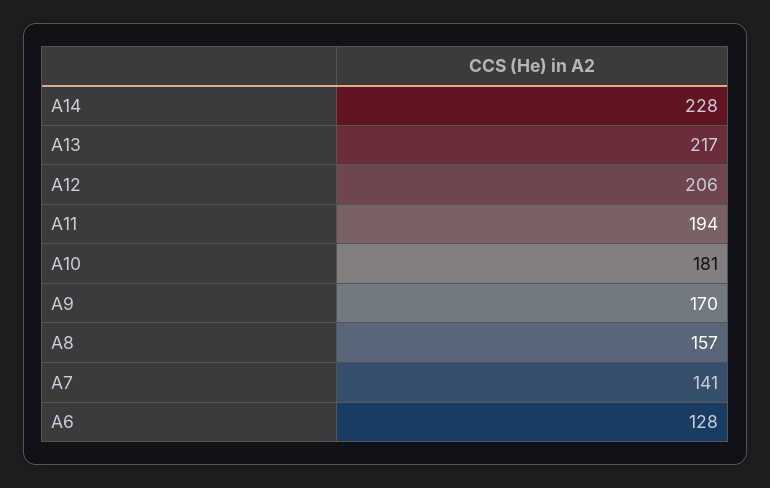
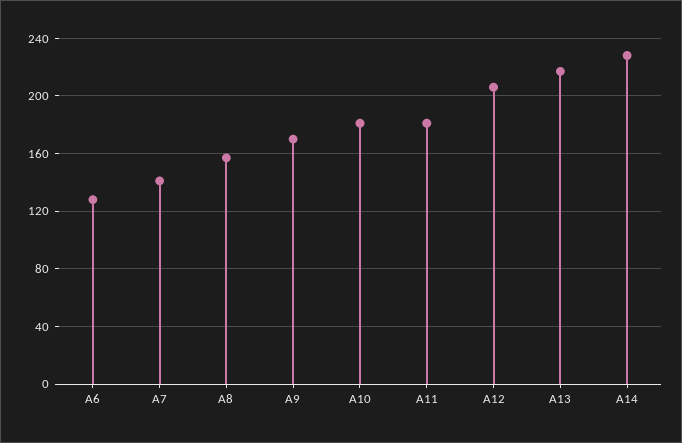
  {
    "A14": 228,
    "A13": 217,
    "A12": 206,
-   "A11": 194,
+   "A11": 180,
    "A10": 181,
    "A9": 170,
    "A8": 157,
    "A7": 141,
    "A6": 128
  }

